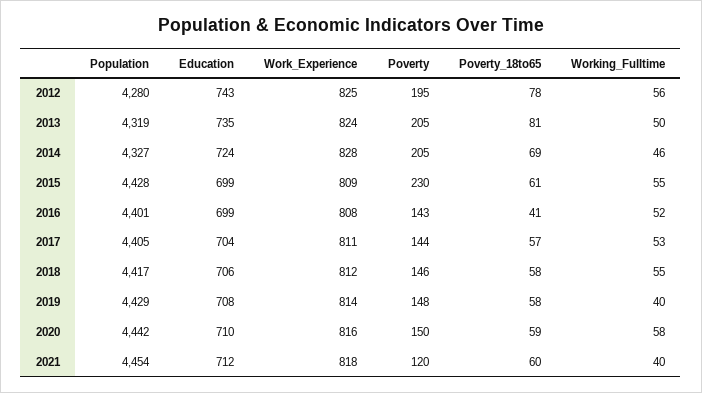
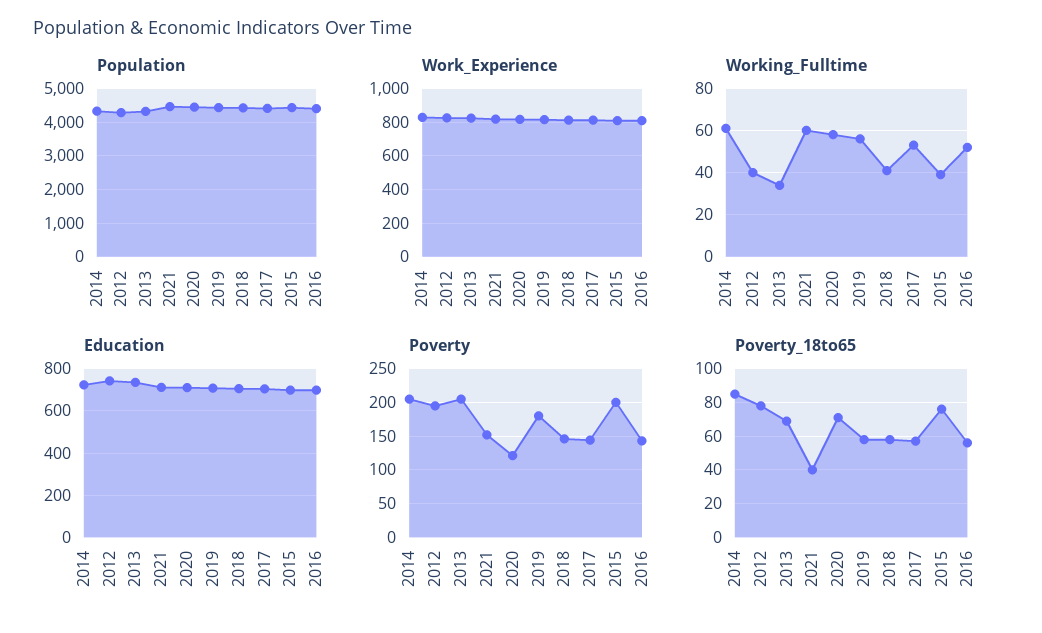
  {
    "Population": {
      "2012": 4280,
      "2013": 4319,
      "2014": 4327,
      "2015": 4428,
      "2016": 4401,
      "2017": 4405,
      "2018": 4417,
      "2019": 4429,
      "2020": 4442,
      "2021": 4454
    },
    "Education": {
      "2012": 743,
      "2013": 735,
      "2014": 724,
      "2015": 699,
      "2016": 699,
      "2017": 704,
      "2018": 706,
      "2019": 708,
      "2020": 710,
      "2021": 712
    },
    "Work_Experience": {
      "2012": 825,
      "2013": 824,
      "2014": 828,
      "2015": 809,
      "2016": 808,
      "2017": 811,
      "2018": 812,
      "2019": 814,
      "2020": 816,
      "2021": 818
    },
    "Poverty": {
      "2012": 195,
      "2013": 205,
      "2014": 205,
-     "2015": 230,
+     "2015": 200,
      "2016": 143,
      "2017": 144,
      "2018": 146,
-     "2019": 148,
+     "2019": 180,
-     "2020": 150,
+     "2020": 120,
-     "2021": 120
+     "2021": 150
    },
    "Poverty_18to65": {
      "2012": 78,
-     "2013": 81,
+     "2013": 70,
-     "2014": 69,
+     "2014": 85,
-     "2015": 61,
+     "2015": 75,
-     "2016": 41,
+     "2016": 55,
      "2017": 57,
      "2018": 58,
      "2019": 58,
-     "2020": 59,
+     "2020": 70,
-     "2021": 60
+     "2021": 40
    },
    "Working_Fulltime": {
-     "2012": 56,
+     "2012": 40,
-     "2013": 50,
+     "2013": 35,
-     "2014": 46,
+     "2014": 60,
-     "2015": 55,
+     "2015": 40,
      "2016": 52,
      "2017": 53,
-     "2018": 55,
+     "2018": 40,
-     "2019": 40,
+     "2019": 55,
      "2020": 58,
-     "2021": 40
+     "2021": 60
    }
  }

